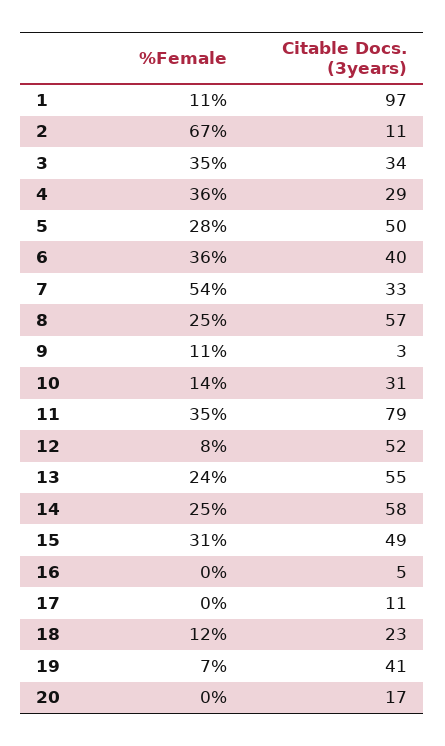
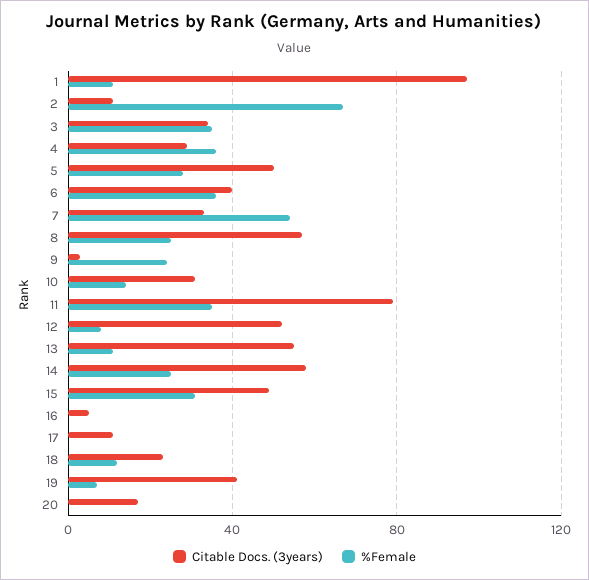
  {
    "%Female": {
      "1": 11,
      "2": 67,
      "3": 35,
      "4": 36,
      "5": 28,
      "6": 36,
      "7": 54,
      "8": 25,
-     "9": 11,
+     "9": 25,
      "10": 14,
      "11": 35,
      "12": 8,
-     "13": 24,
+     "13": 10,
      "14": 25,
      "15": 31,
      "16": 0,
      "17": 0,
      "18": 12,
      "19": 7,
      "20": 0
    },
    "Citable Docs. (3years)": {
      "1": 97,
      "2": 11,
      "3": 34,
      "4": 29,
      "5": 50,
      "6": 40,
      "7": 33,
      "8": 57,
      "9": 3,
      "10": 31,
      "11": 79,
      "12": 52,
      "13": 55,
      "14": 58,
      "15": 49,
      "16": 5,
      "17": 11,
      "18": 23,
      "19": 41,
      "20": 17
    }
  }

